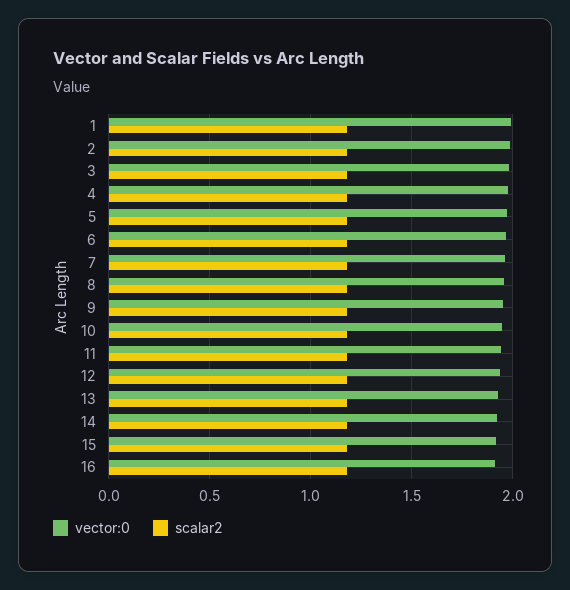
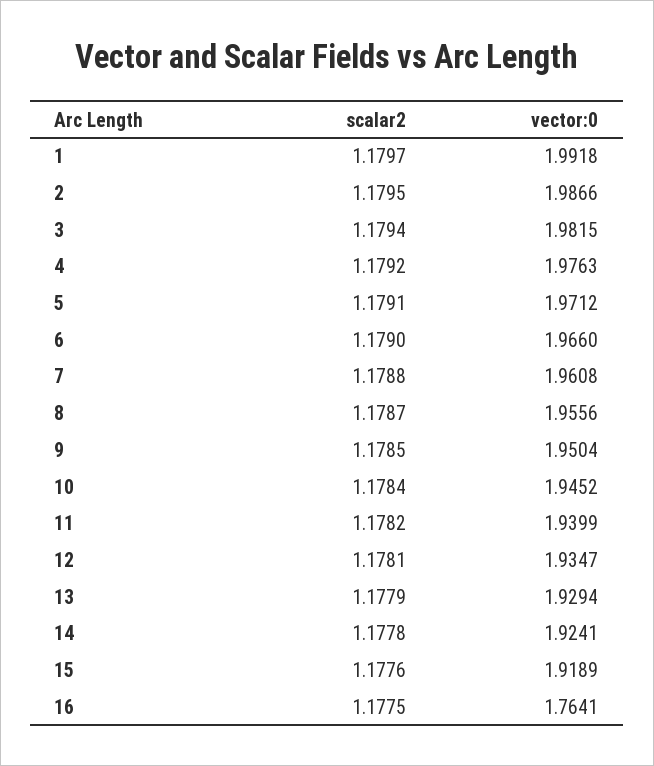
  {
    "vector:0": {
      "1": 1.9918,
      "2": 1.9866,
      "3": 1.9815,
      "4": 1.9763,
      "5": 1.9712,
      "6": 1.966,
      "7": 1.9608,
      "8": 1.9556,
      "9": 1.9504,
      "10": 1.9452,
      "11": 1.9399,
      "12": 1.9347,
      "13": 1.9294,
      "14": 1.9241,
      "15": 1.9189,
-     "16": 1.9
+     "16": 1.7641
    },
    "scalar2": {
      "1": 1.1797,
      "2": 1.1795,
      "3": 1.1794,
      "4": 1.1792,
      "5": 1.1791,
      "6": 1.179,
      "7": 1.1788,
      "8": 1.1787,
      "9": 1.1785,
      "10": 1.1784,
      "11": 1.1782,
      "12": 1.1781,
      "13": 1.1779,
      "14": 1.1778,
      "15": 1.1776,
      "16": 1.1775
    }
  }

